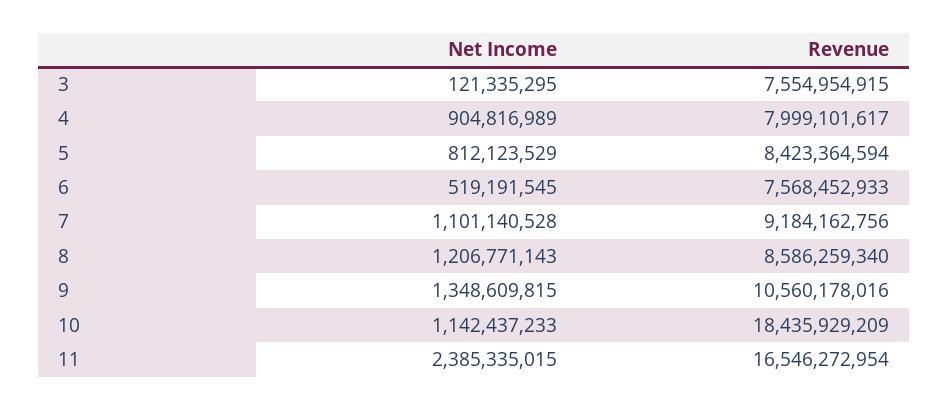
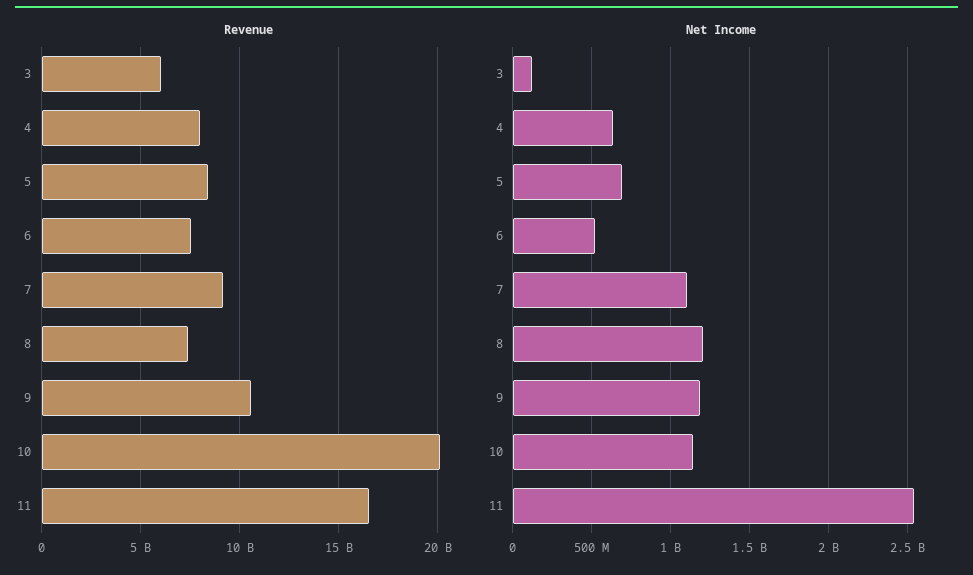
  {
    "Net Income": {
      "3": 121335295,
-     "4": 904816989,
+     "4": 650000000,
-     "5": 812123529,
+     "5": 700000000,
      "6": 519191545,
      "7": 1101140528,
      "8": 1206771143,
-     "9": 1348609815,
+     "9": 1200000000,
      "10": 1142437233,
-     "11": 2385335015
+     "11": 2550000000
    },
    "Revenue": {
-     "3": 7554954915,
+     "3": 6000000000,
      "4": 7999101617,
      "5": 8423364594,
      "6": 7568452933,
      "7": 9184162756,
-     "8": 8586259340,
+     "8": 7500000000,
      "9": 10560178016,
-     "10": 18435929209,
+     "10": 20000000000,
      "11": 16546272954
    }
  }

